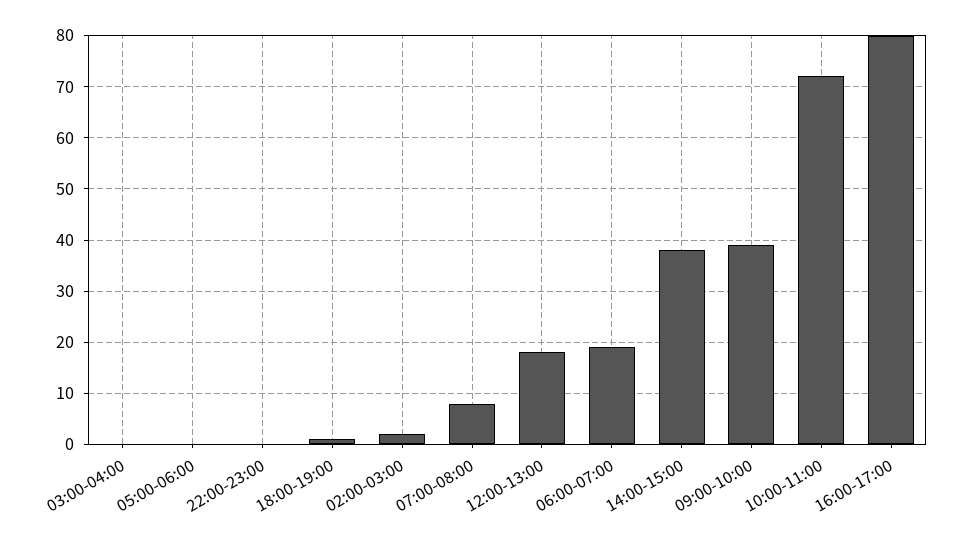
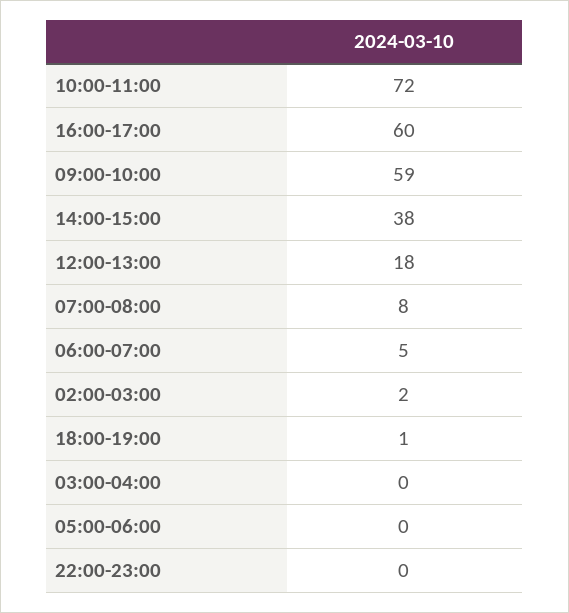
  {
    "03:00-04:00": 0,
    "05:00-06:00": 0,
    "22:00-23:00": 0,
    "18:00-19:00": 1,
    "02:00-03:00": 2,
    "07:00-08:00": 8,
    "12:00-13:00": 18,
-   "06:00-07:00": 20,
+   "06:00-07:00": 5,
    "14:00-15:00": 38,
-   "09:00-10:00": 40,
+   "09:00-10:00": 59,
    "10:00-11:00": 72,
-   "16:00-17:00": 80
+   "16:00-17:00": 60
  }

